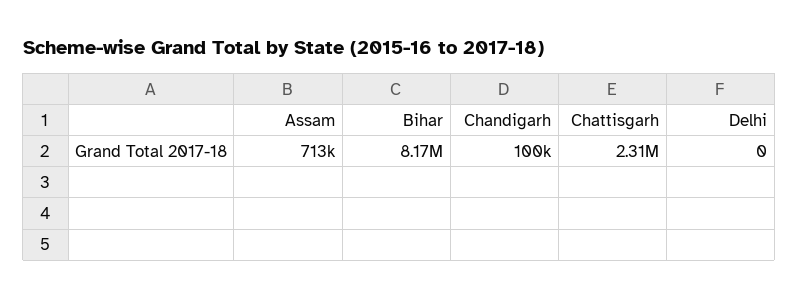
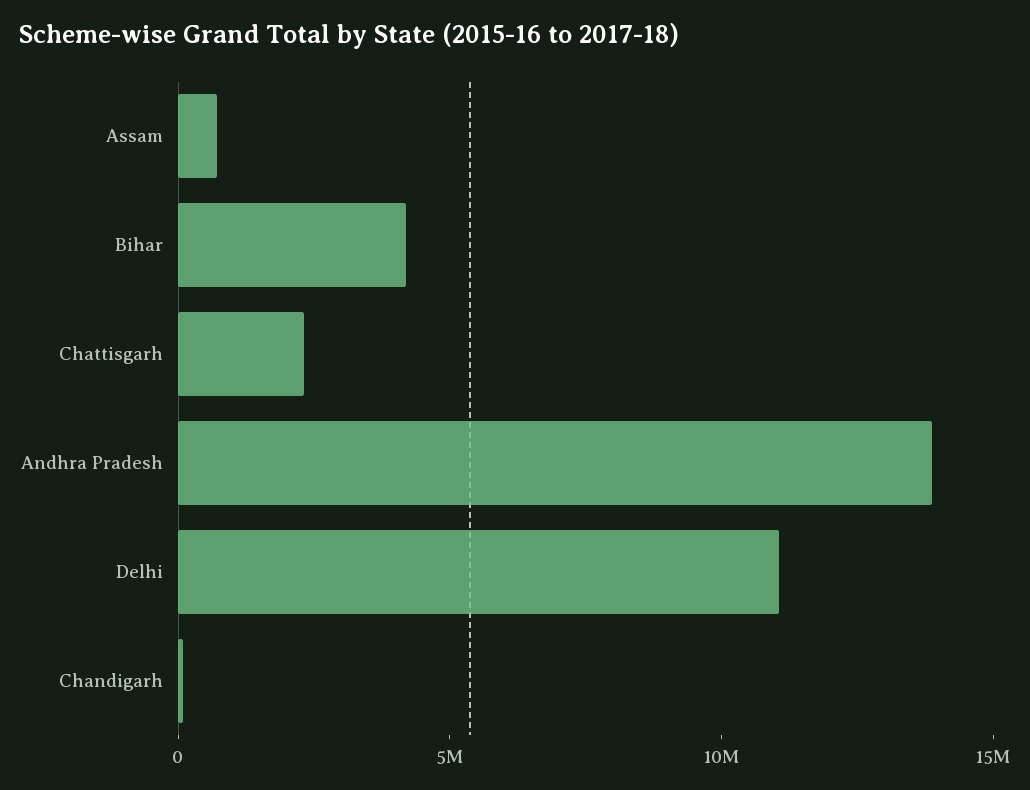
  {
    "Assam": 713000,
-   "Bihar": 8170000,
+   "Bihar": 4000000,
    "Chandigarh": 100000,
    "Chattisgarh": 2310000,
-   "Delhi": 0
+   "Delhi": 11000000,
+   "Andhra Pradesh": 14000000
  }

